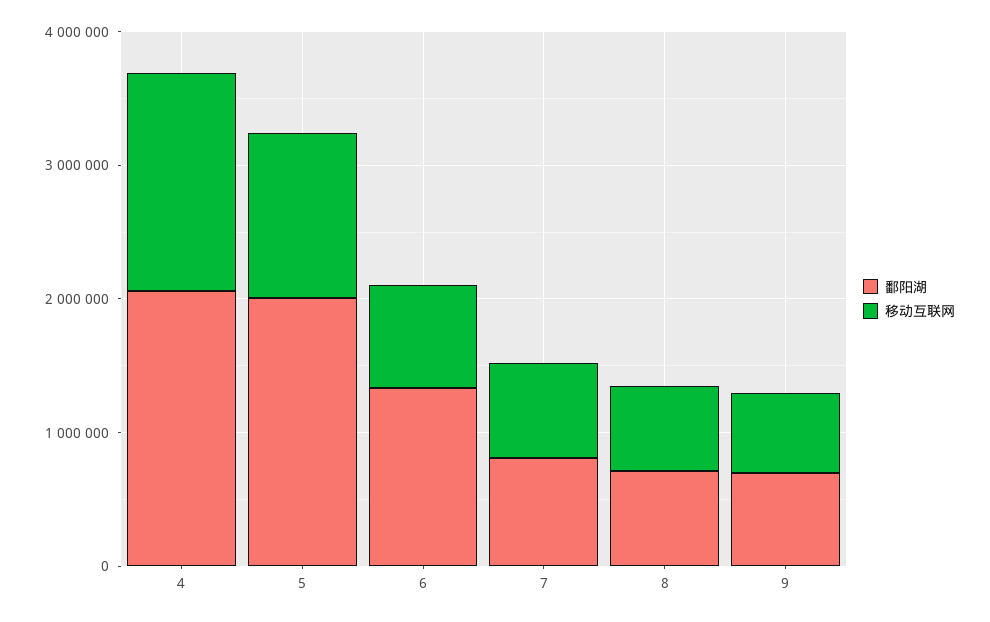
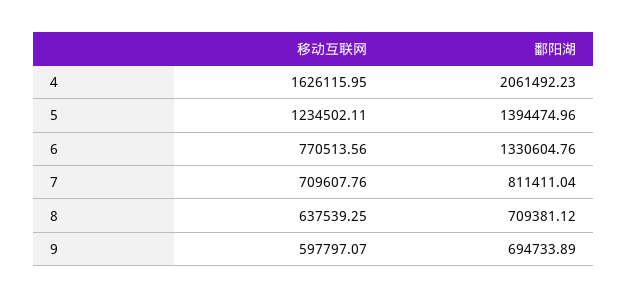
  {
    "鄱阳湖": {
      "4": 2061492.23,
-     "5": 2000000,
+     "5": 1394474.96,
      "6": 1330604.76,
      "7": 811411.04,
      "8": 709381.12,
      "9": 694733.89
    },
    "移动互联网": {
      "4": 1626115.95,
      "5": 1234502.11,
      "6": 770513.56,
      "7": 709607.76,
      "8": 637539.25,
      "9": 597797.07
    }
  }

